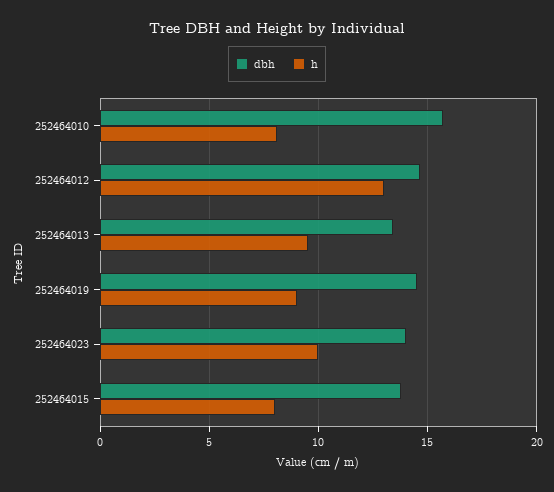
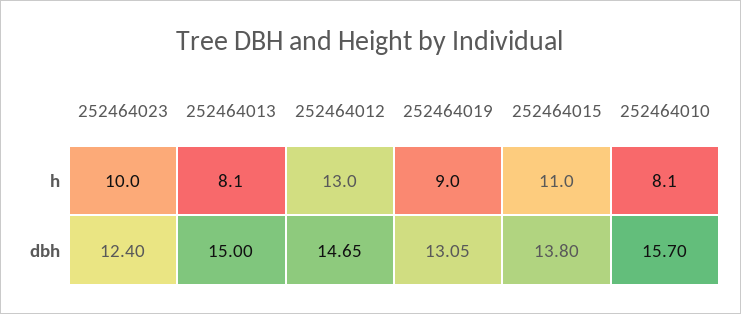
  {
    "dbh": {
      "252464010": 15.7,
      "252464012": 14.65,
-     "252464013": 13.5,
+     "252464013": 15,
-     "252464019": 14.5,
+     "252464019": 13.05,
-     "252464023": 14,
+     "252464023": 12.4,
      "252464015": 13.8
    },
    "h": {
      "252464010": 8.1,
      "252464012": 13,
-     "252464013": 9.5,
+     "252464013": 8.1,
      "252464019": 9,
      "252464023": 10,
-     "252464015": 8
+     "252464015": 11
    }
  }

